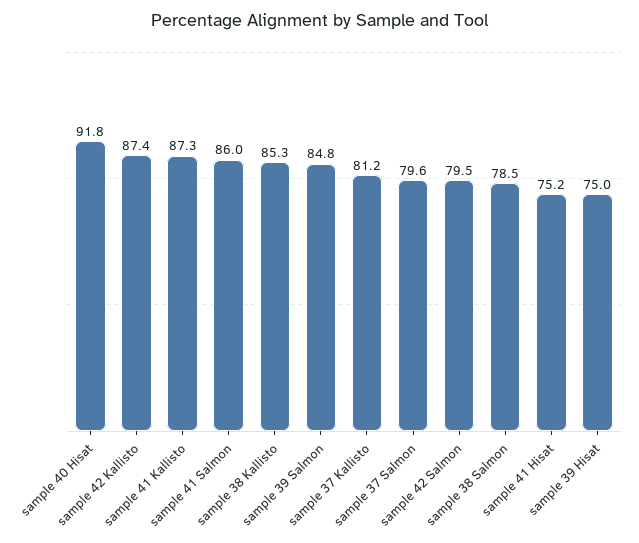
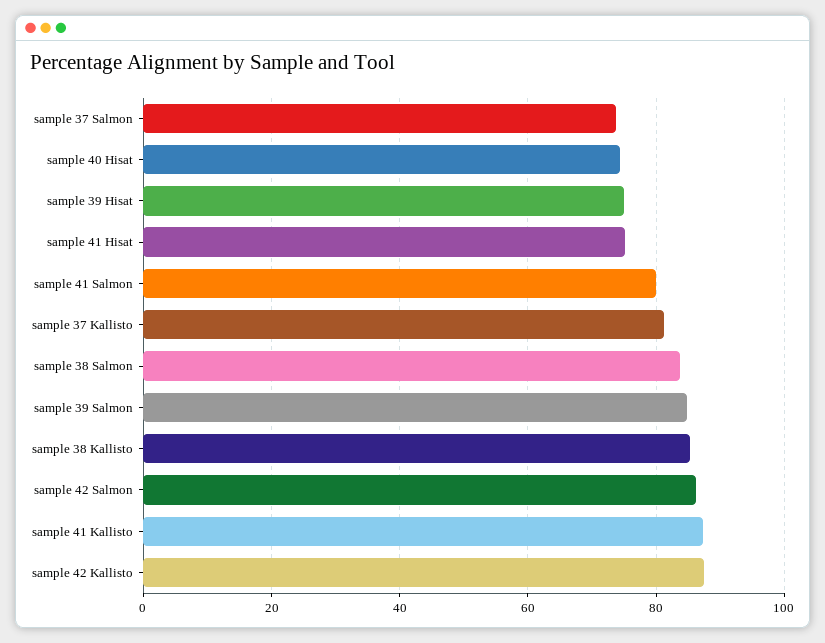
  {
-   "sample 40 Hisat": 91.8,
+   "sample 40 Hisat": 74,
    "sample 42 Kallisto": 87.4,
    "sample 41 Kallisto": 87.3,
-   "sample 41 Salmon": 86,
+   "sample 41 Salmon": 80,
    "sample 38 Kallisto": 85.3,
    "sample 39 Salmon": 84.8,
    "sample 37 Kallisto": 81.2,
-   "sample 37 Salmon": 79.6,
+   "sample 37 Salmon": 74,
-   "sample 42 Salmon": 79.5,
+   "sample 42 Salmon": 86,
-   "sample 38 Salmon": 78.5,
+   "sample 38 Salmon": 84,
    "sample 41 Hisat": 75.2,
    "sample 39 Hisat": 75
  }

